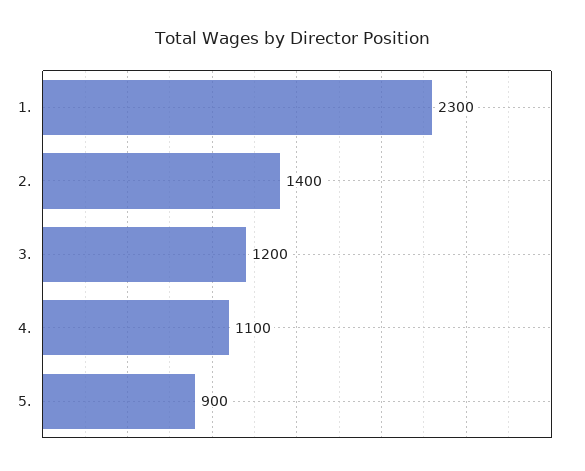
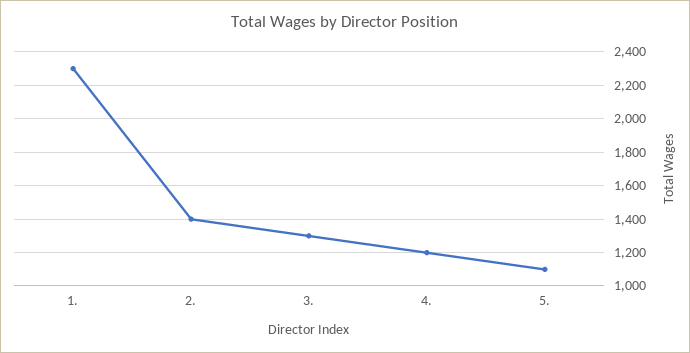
  {
    "1.": 2300,
    "2.": 1400,
-   "3.": 1200,
+   "3.": 1300,
-   "4.": 1100,
+   "4.": 1200,
-   "5.": 900
+   "5.": 1100
  }

